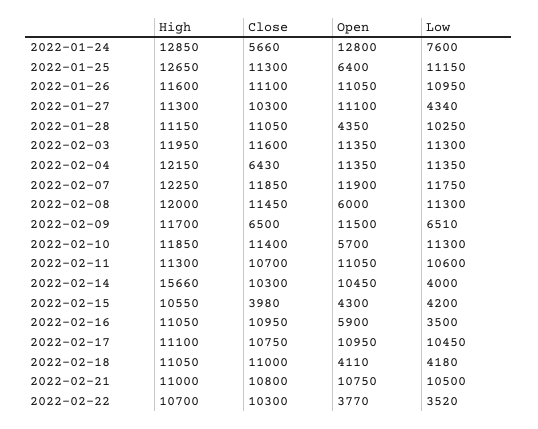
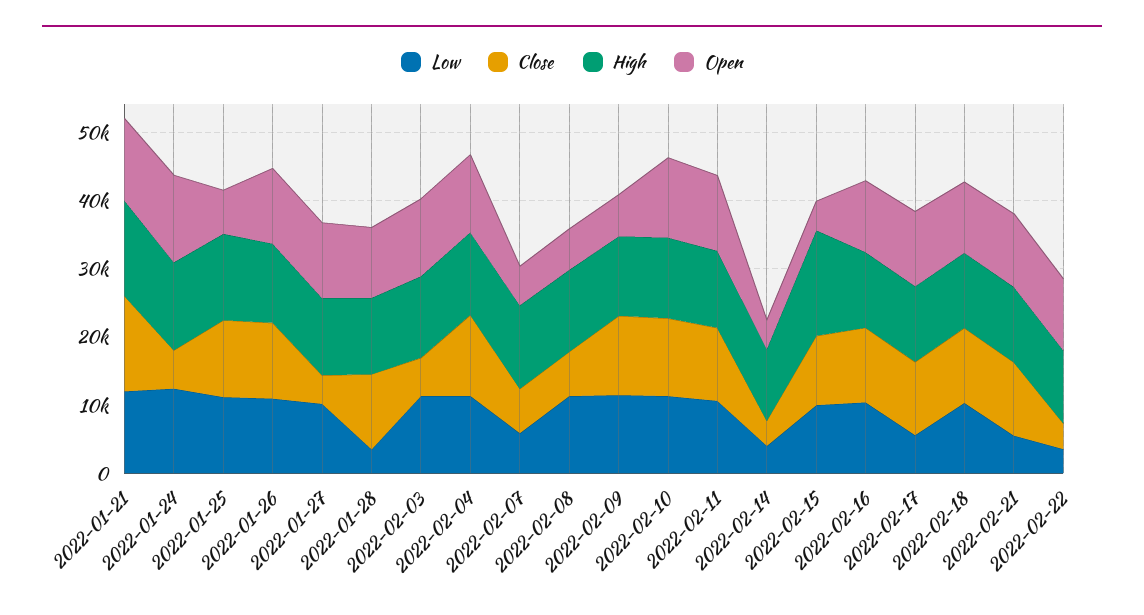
  {
    "High": {
      "2022-01-24": 12850,
      "2022-01-25": 12650,
      "2022-01-26": 11600,
      "2022-01-27": 11300,
      "2022-01-28": 11150,
      "2022-02-03": 11950,
      "2022-02-04": 12150,
      "2022-02-07": 12250,
      "2022-02-08": 12000,
      "2022-02-09": 11700,
      "2022-02-10": 11850,
      "2022-02-11": 11300,
-     "2022-02-14": 15660,
+     "2022-02-14": 10000,
-     "2022-02-15": 10550,
+     "2022-02-15": 16000,
      "2022-02-16": 11050,
      "2022-02-17": 11100,
      "2022-02-18": 11050,
      "2022-02-21": 11000,
-     "2022-02-22": 10700
+     "2022-02-22": 10700,
+     "2022-01-21": 14000
    },
    "Close": {
      "2022-01-24": 5660,
      "2022-01-25": 11300,
      "2022-01-26": 11100,
-     "2022-01-27": 10300,
+     "2022-01-27": 4000,
      "2022-01-28": 11050,
-     "2022-02-03": 11600,
+     "2022-02-03": 6000,
-     "2022-02-04": 6430,
+     "2022-02-04": 12000,
-     "2022-02-07": 11850,
+     "2022-02-07": 6000,
-     "2022-02-08": 11450,
+     "2022-02-08": 6000,
-     "2022-02-09": 6500,
+     "2022-02-09": 12000,
      "2022-02-10": 11400,
      "2022-02-11": 10700,
-     "2022-02-14": 10300,
+     "2022-02-14": 4000,
-     "2022-02-15": 3980,
+     "2022-02-15": 10000,
      "2022-02-16": 10950,
      "2022-02-17": 10750,
      "2022-02-18": 11000,
      "2022-02-21": 10800,
-     "2022-02-22": 10300
+     "2022-02-22": 4000,
+     "2022-01-21": 14000
    },
    "Open": {
      "2022-01-24": 12800,
      "2022-01-25": 6400,
      "2022-01-26": 11050,
      "2022-01-27": 11100,
-     "2022-01-28": 4350,
+     "2022-01-28": 10000,
      "2022-02-03": 11350,
      "2022-02-04": 11350,
-     "2022-02-07": 11900,
+     "2022-02-07": 6000,
      "2022-02-08": 6000,
-     "2022-02-09": 11500,
+     "2022-02-09": 6000,
-     "2022-02-10": 5700,
+     "2022-02-10": 12000,
      "2022-02-11": 11050,
-     "2022-02-14": 10450,
+     "2022-02-14": 4000,
      "2022-02-15": 4300,
-     "2022-02-16": 5900,
+     "2022-02-16": 10000,
      "2022-02-17": 10950,
-     "2022-02-18": 4110,
+     "2022-02-18": 10000,
      "2022-02-21": 10750,
-     "2022-02-22": 3770
+     "2022-02-22": 10000,
+     "2022-01-21": 12000
    },
    "Low": {
-     "2022-01-24": 7600,
+     "2022-01-24": 12000,
      "2022-01-25": 11150,
      "2022-01-26": 10950,
-     "2022-01-27": 4340,
+     "2022-01-27": 10000,
-     "2022-01-28": 10250,
+     "2022-01-28": 4000,
      "2022-02-03": 11300,
      "2022-02-04": 11350,
-     "2022-02-07": 11750,
+     "2022-02-07": 6000,
      "2022-02-08": 11300,
-     "2022-02-09": 6510,
+     "2022-02-09": 12000,
      "2022-02-10": 11300,
      "2022-02-11": 10600,
      "2022-02-14": 4000,
-     "2022-02-15": 4200,
+     "2022-02-15": 10000,
-     "2022-02-16": 3500,
+     "2022-02-16": 10000,
-     "2022-02-17": 10450,
+     "2022-02-17": 6000,
-     "2022-02-18": 4180,
+     "2022-02-18": 10000,
-     "2022-02-21": 10500,
+     "2022-02-21": 6000,
-     "2022-02-22": 3520
+     "2022-02-22": 3520,
+     "2022-01-21": 12000
    }
  }

